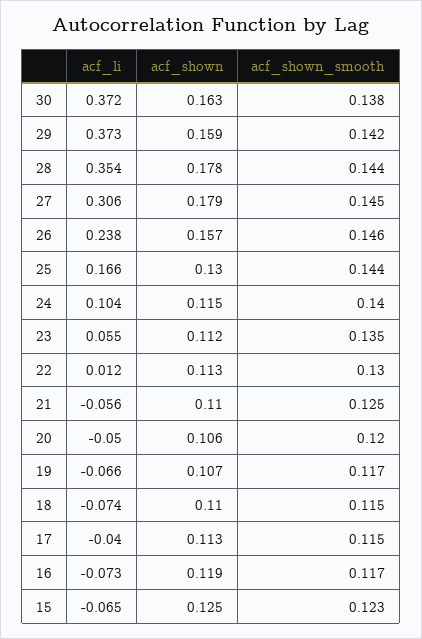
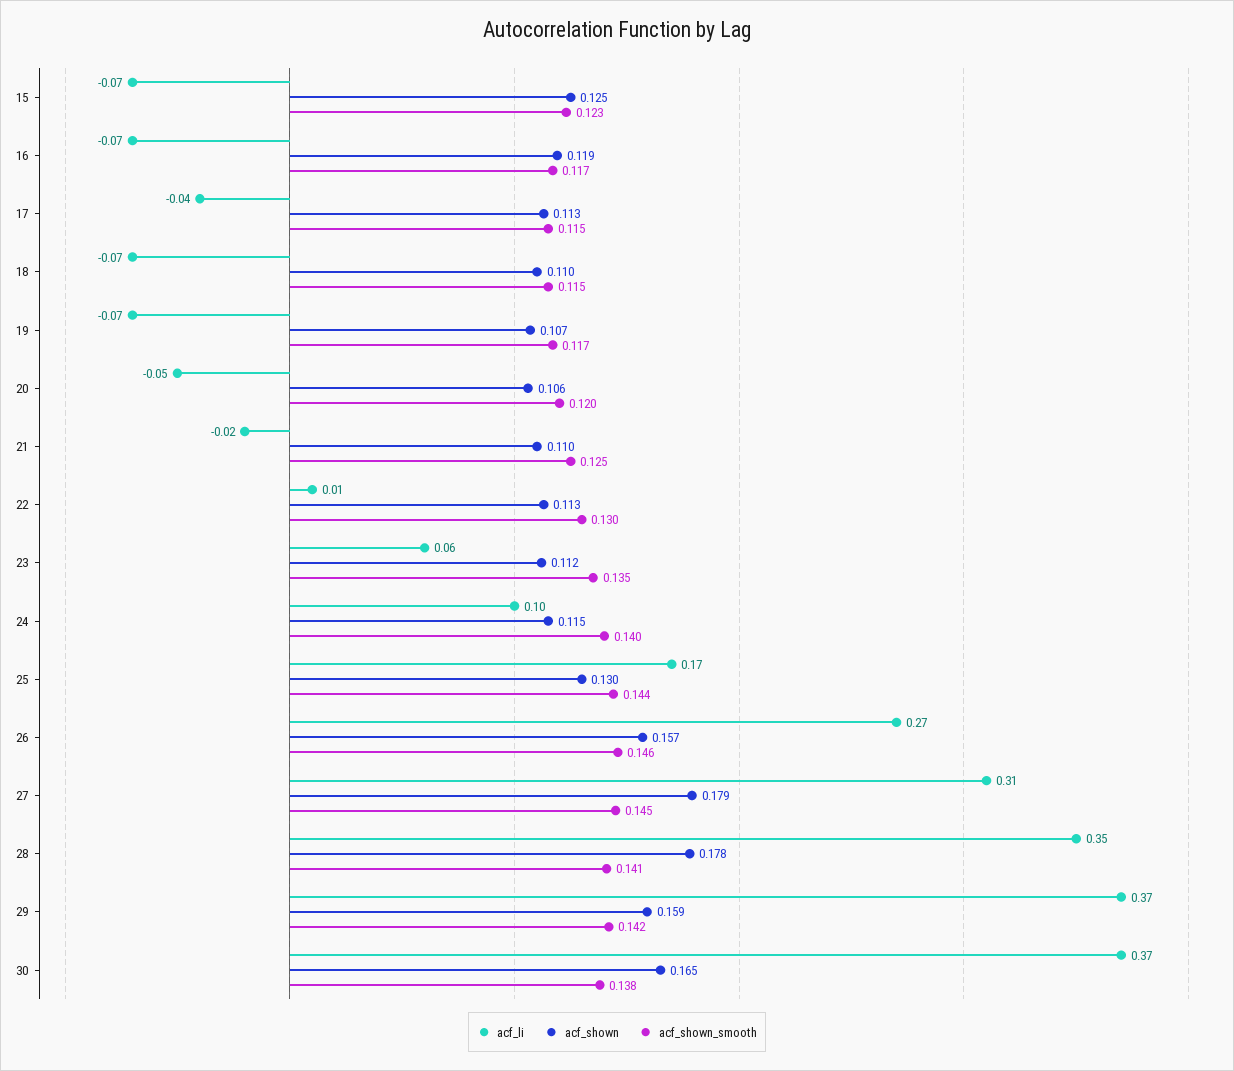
  {
    "acf_li": {
      "30": 0.372,
      "29": 0.373,
      "28": 0.354,
      "27": 0.306,
-     "26": 0.238,
+     "26": 0.27,
      "25": 0.166,
      "24": 0.104,
      "23": 0.055,
      "22": 0.012,
-     "21": -0.056,
+     "21": -0.02,
      "20": -0.05,
      "19": -0.066,
      "18": -0.074,
      "17": -0.04,
      "16": -0.073,
      "15": -0.065
    },
    "acf_shown": {
-     "30": 0.163,
+     "30": 0.165,
      "29": 0.159,
      "28": 0.178,
      "27": 0.179,
      "26": 0.157,
      "25": 0.13,
      "24": 0.115,
      "23": 0.112,
      "22": 0.113,
      "21": 0.11,
      "20": 0.106,
      "19": 0.107,
      "18": 0.11,
      "17": 0.113,
      "16": 0.119,
      "15": 0.125
    },
    "acf_shown_smooth": {
      "30": 0.138,
      "29": 0.142,
-     "28": 0.144,
+     "28": 0.141,
      "27": 0.145,
      "26": 0.146,
      "25": 0.144,
      "24": 0.14,
      "23": 0.135,
      "22": 0.13,
      "21": 0.125,
      "20": 0.12,
      "19": 0.117,
      "18": 0.115,
      "17": 0.115,
      "16": 0.117,
      "15": 0.123
    }
  }

